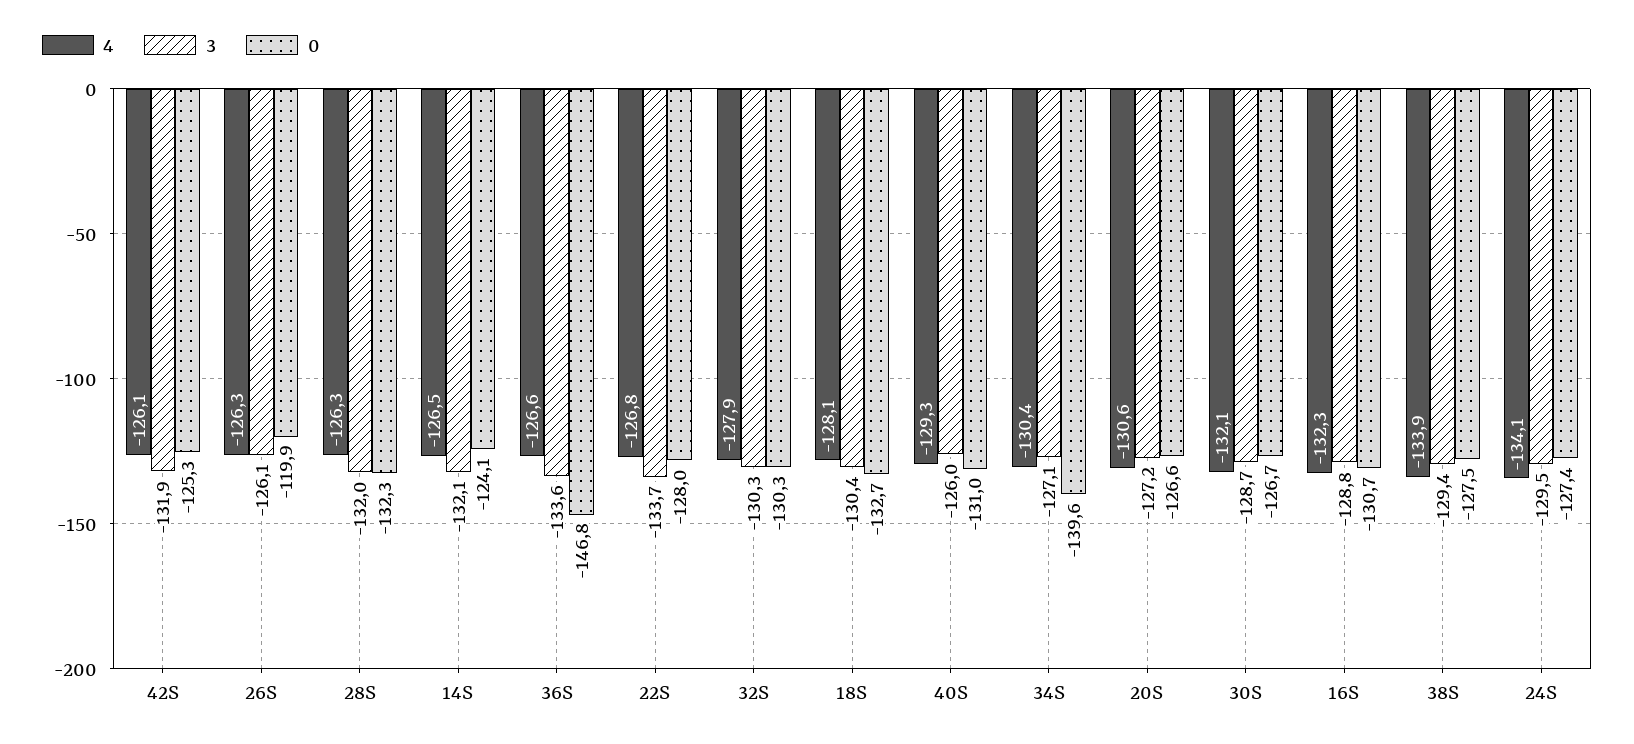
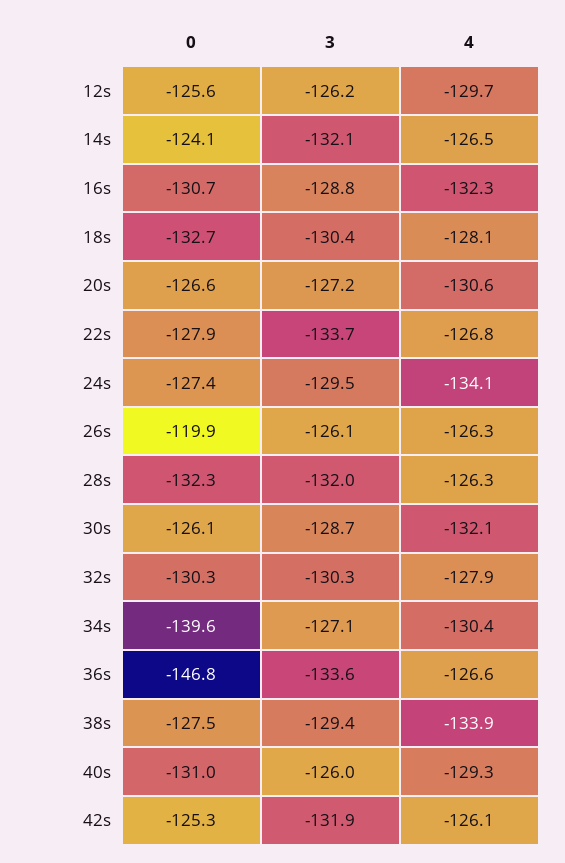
  {
    "4": {
      "42S": -126.1,
      "26S": -126.3,
      "28S": -126.3,
      "14S": -126.5,
      "36S": -126.6,
      "22S": -126.8,
      "32S": -127.9,
      "18S": -128.1,
      "40S": -129.3,
      "34S": -130.4,
      "20S": -130.6,
      "30S": -132.1,
      "16S": -132.3,
      "38S": -133.9,
-     "24S": -134.1
+     "24S": -134.1,
+     "12s": -129.7
    },
    "3": {
      "42S": -131.9,
      "26S": -126.1,
      "28S": -132,
      "14S": -132.1,
      "36S": -133.6,
      "22S": -133.7,
      "32S": -130.3,
      "18S": -130.4,
      "40S": -126,
      "34S": -127.1,
      "20S": -127.2,
      "30S": -128.7,
      "16S": -128.8,
      "38S": -129.4,
-     "24S": -129.5
+     "24S": -129.5,
+     "12s": -126.2
    },
    "0": {
      "42S": -125.3,
      "26S": -119.9,
      "28S": -132.3,
      "14S": -124.1,
      "36S": -146.8,
-     "22S": -128,
+     "22S": -127.9,
      "32S": -130.3,
      "18S": -132.7,
      "40S": -131,
      "34S": -139.6,
      "20S": -126.6,
-     "30S": -126.7,
+     "30S": -126.1,
      "16S": -130.7,
      "38S": -127.5,
-     "24S": -127.4
+     "24S": -127.4,
+     "12s": -125.6
    }
  }

